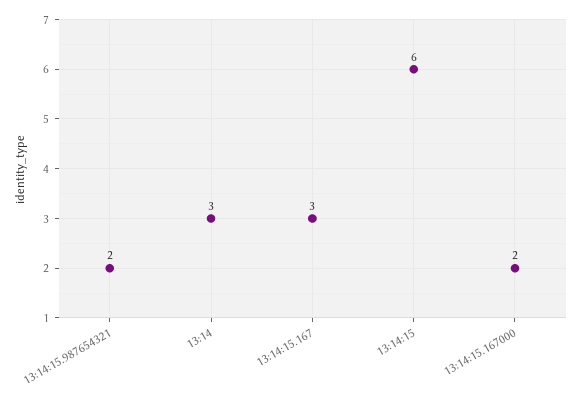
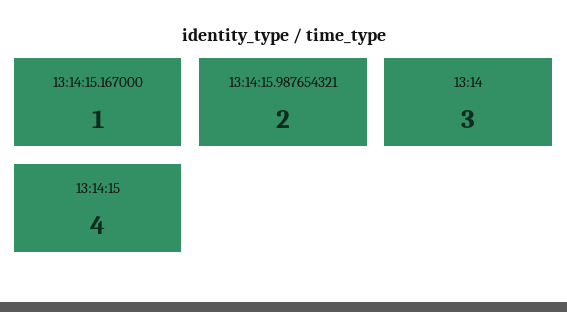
  {
    "13:14:15.987654321": 2,
    "13:14": 3,
-   "13:14:15.167": 3,
-   "13:14:15": 6,
+   "13:14:15": 4,
-   "13:14:15.167000": 2
+   "13:14:15.167000": 1
  }

